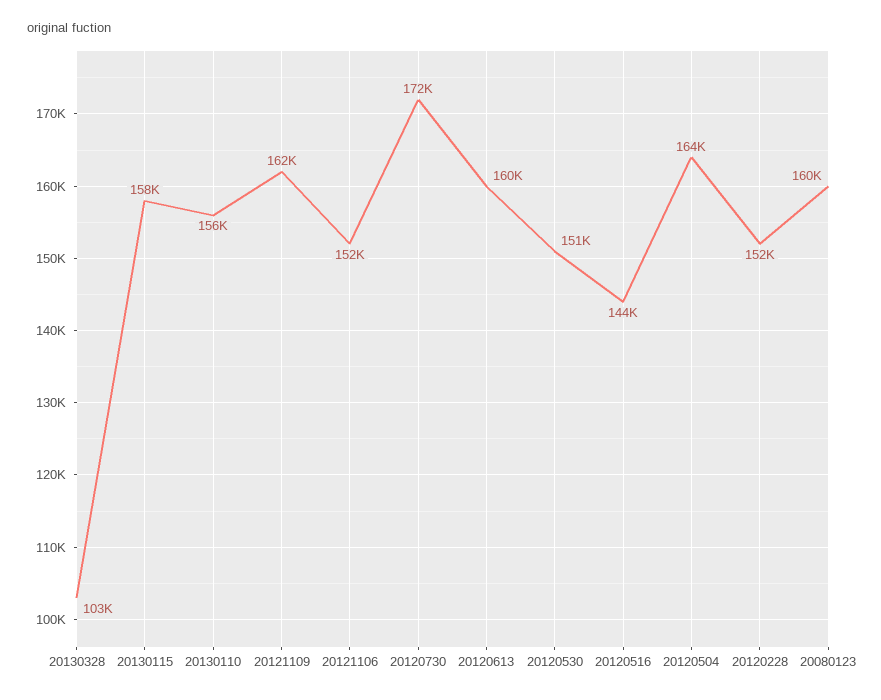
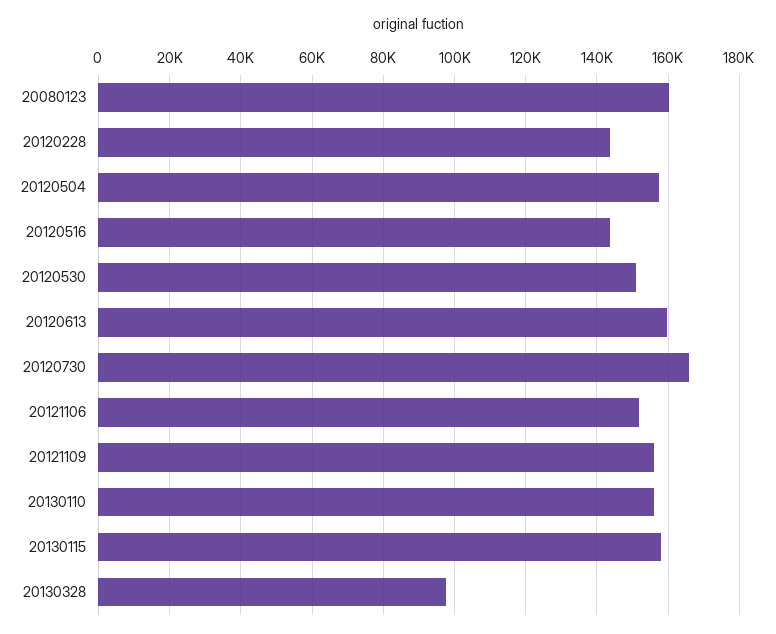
  {
-   "20130328": 103000,
+   "20130328": 98000,
    "20130115": 158000,
    "20130110": 156000,
-   "20121109": 162000,
+   "20121109": 156000,
    "20121106": 152000,
-   "20120730": 172000,
+   "20120730": 166000,
    "20120613": 160000,
    "20120530": 151000,
    "20120516": 144000,
-   "20120504": 164000,
+   "20120504": 158000,
-   "20120228": 152000,
+   "20120228": 144000,
    "20080123": 160000
  }

